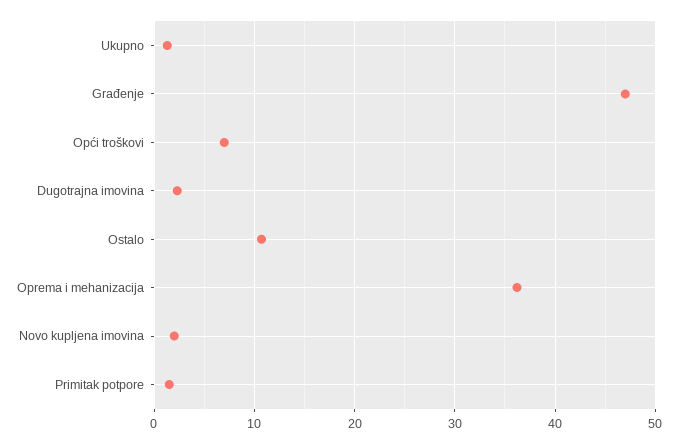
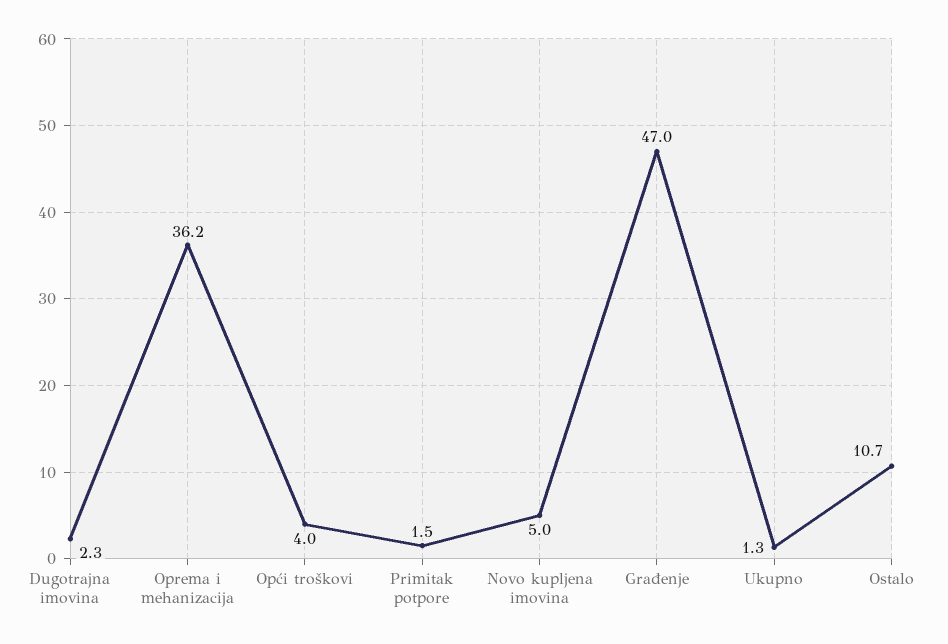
  {
    "Ukupno": 1.3,
    "Građenje": 47,
-   "Opći troškovi": 7,
+   "Opći troškovi": 4,
    "Dugotrajna imovina": 2.3,
    "Ostalo": 10.7,
    "Oprema i mehanizacija": 36.2,
-   "Novo kupljena imovina": 2,
+   "Novo kupljena imovina": 5,
    "Primitak potpore": 1.5
  }

